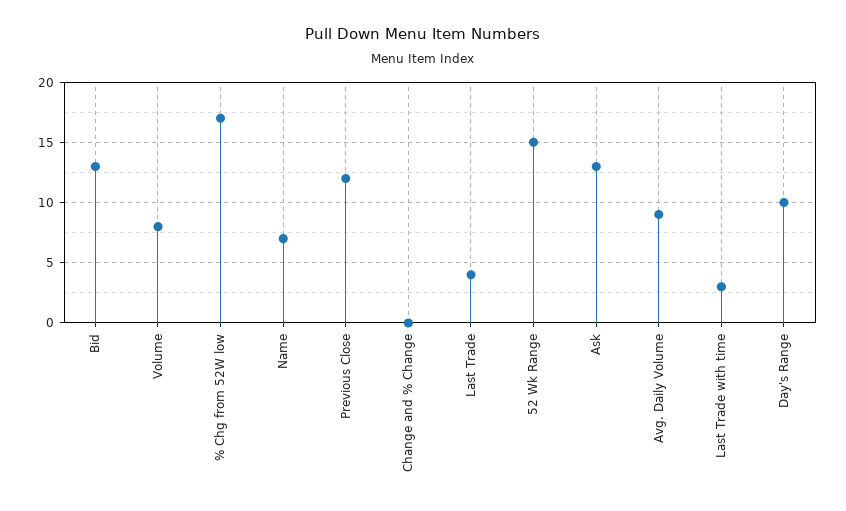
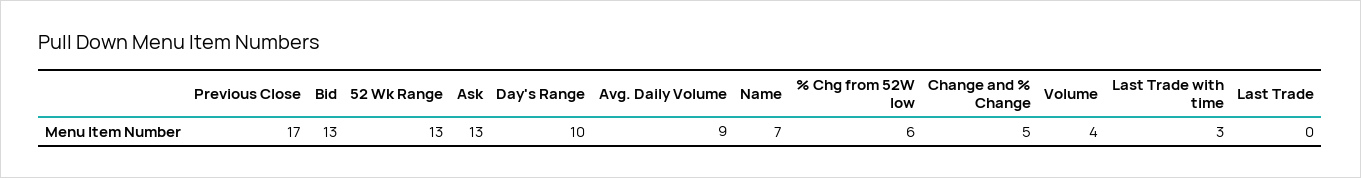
  {
    "Bid": 13,
-   "Volume": 8,
+   "Volume": 4,
-   "% Chg from 52W low": 17,
+   "% Chg from 52W low": 6,
    "Name": 7,
-   "Previous Close": 12,
+   "Previous Close": 17,
-   "Change and % Change": 0,
+   "Change and % Change": 5,
-   "Last Trade": 4,
+   "Last Trade": 0,
-   "52 Wk Range": 15,
+   "52 Wk Range": 13,
    "Ask": 13,
    "Avg. Daily Volume": 9,
    "Last Trade with time": 3,
    "Day's Range": 10
  }

